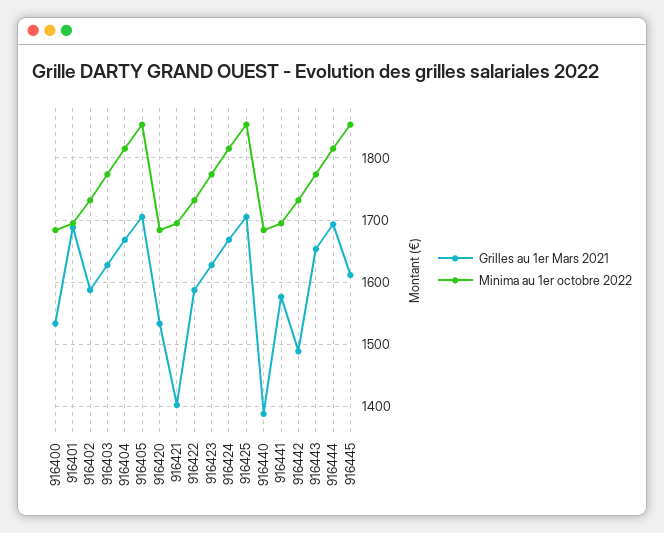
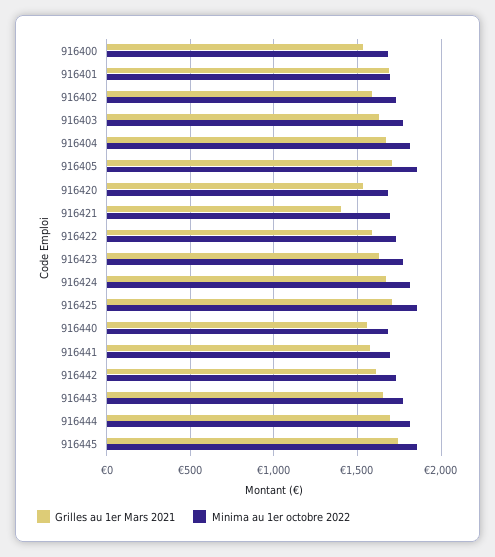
  {
    "Grilles au 1er Mars 2021": {
      "916400": 1530,
      "916401": 1690,
      "916402": 1590,
      "916403": 1630,
      "916404": 1670,
      "916405": 1710,
      "916420": 1530,
      "916421": 1400,
      "916422": 1590,
      "916423": 1630,
      "916424": 1670,
      "916425": 1710,
-     "916440": 1390,
+     "916440": 1550,
      "916441": 1580,
-     "916442": 1490,
+     "916442": 1600,
      "916443": 1650,
      "916444": 1690,
-     "916445": 1610
+     "916445": 1750
    },
    "Minima au 1er octobre 2022": {
      "916400": 1680,
      "916401": 1690,
      "916402": 1730,
      "916403": 1770,
      "916404": 1820,
      "916405": 1850,
      "916420": 1680,
      "916421": 1690,
      "916422": 1730,
      "916423": 1770,
      "916424": 1820,
      "916425": 1850,
      "916440": 1680,
      "916441": 1690,
      "916442": 1730,
      "916443": 1770,
      "916444": 1820,
      "916445": 1850
    }
  }

